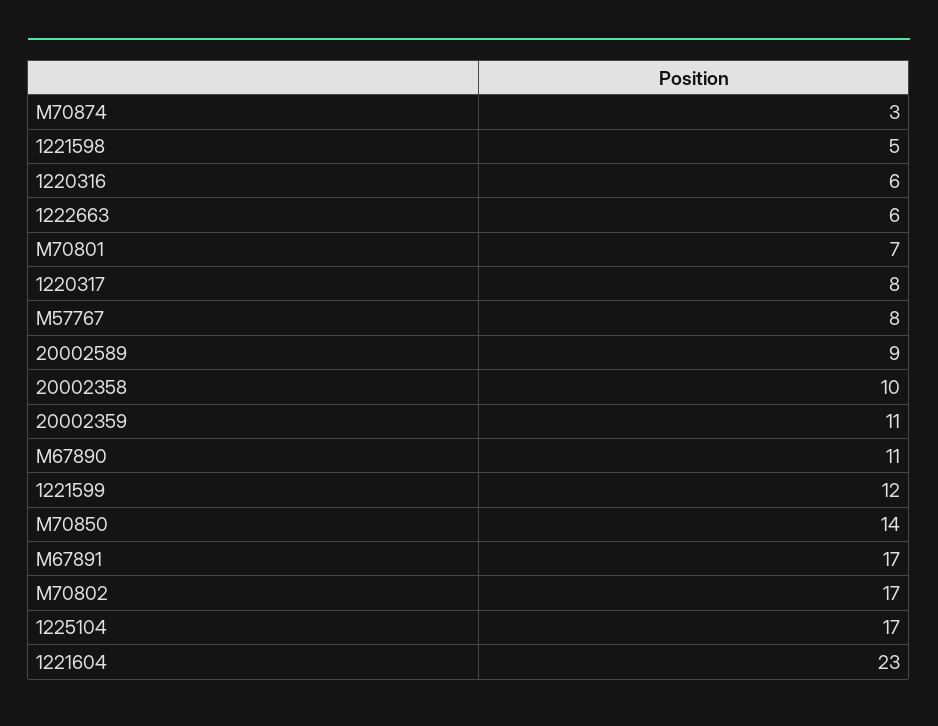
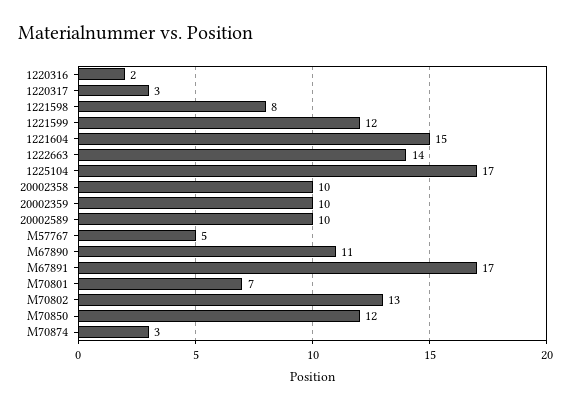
  {
    "M70874": 3,
-   "1221598": 5,
+   "1221598": 8,
-   "1220316": 6,
+   "1220316": 2,
-   "1222663": 6,
+   "1222663": 14,
    "M70801": 7,
-   "1220317": 8,
+   "1220317": 3,
-   "M57767": 8,
+   "M57767": 5,
-   "20002589": 9,
+   "20002589": 10,
    "20002358": 10,
-   "20002359": 11,
+   "20002359": 10,
    "M67890": 11,
    "1221599": 12,
-   "M70850": 14,
+   "M70850": 12,
    "M67891": 17,
-   "M70802": 17,
+   "M70802": 13,
    "1225104": 17,
-   "1221604": 23
+   "1221604": 15
  }

